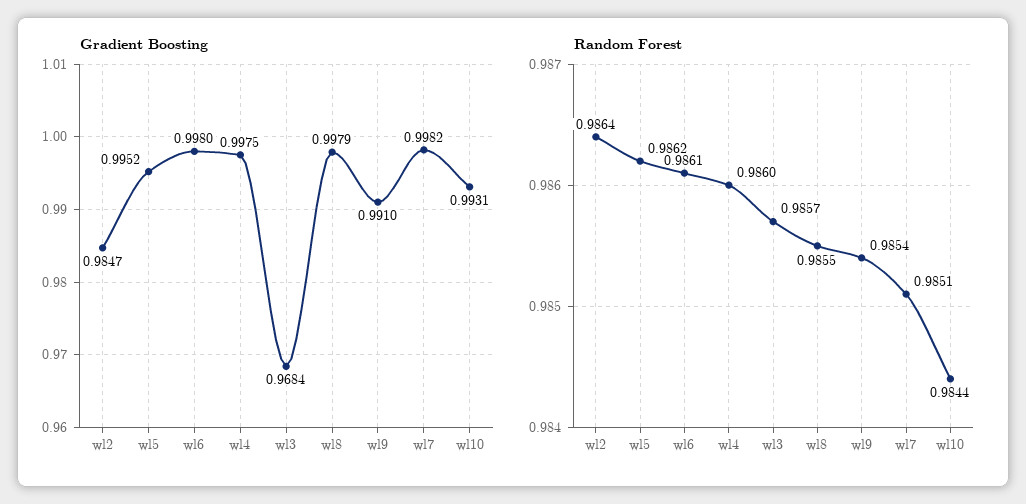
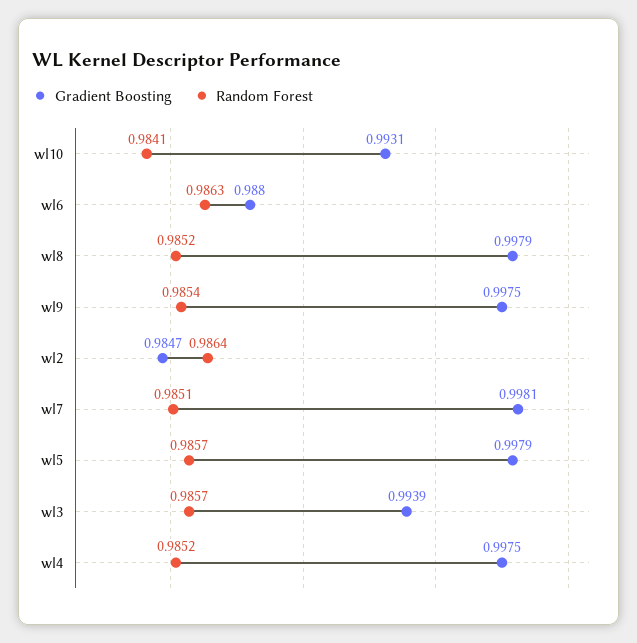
  {
    "Gradient Boosting": {
      "wl2": 0.9847,
-     "wl5": 0.9952,
+     "wl5": 0.9979,
-     "wl6": 0.998,
+     "wl6": 0.988,
      "wl4": 0.9975,
-     "wl3": 0.9684,
+     "wl3": 0.9939,
      "wl8": 0.9979,
-     "wl9": 0.991,
+     "wl9": 0.9975,
-     "wl7": 0.9982,
+     "wl7": 0.9981,
      "wl10": 0.9931
    },
    "Random Forest": {
      "wl2": 0.9864,
-     "wl5": 0.9862,
+     "wl5": 0.9857,
-     "wl6": 0.9861,
+     "wl6": 0.9863,
-     "wl4": 0.986,
+     "wl4": 0.9852,
      "wl3": 0.9857,
-     "wl8": 0.9855,
+     "wl8": 0.9852,
      "wl9": 0.9854,
      "wl7": 0.9851,
-     "wl10": 0.9844
+     "wl10": 0.9841
    }
  }

